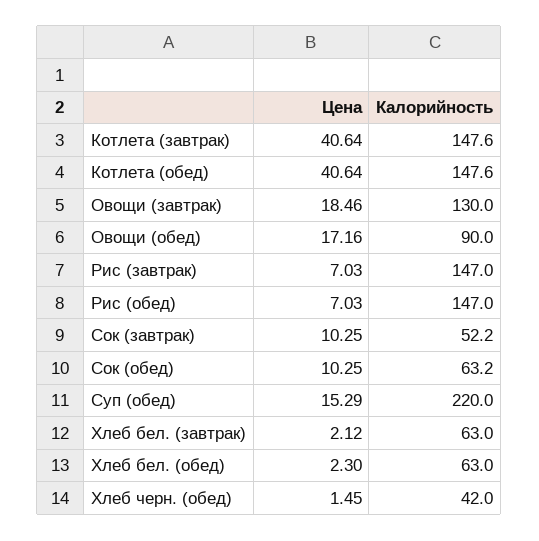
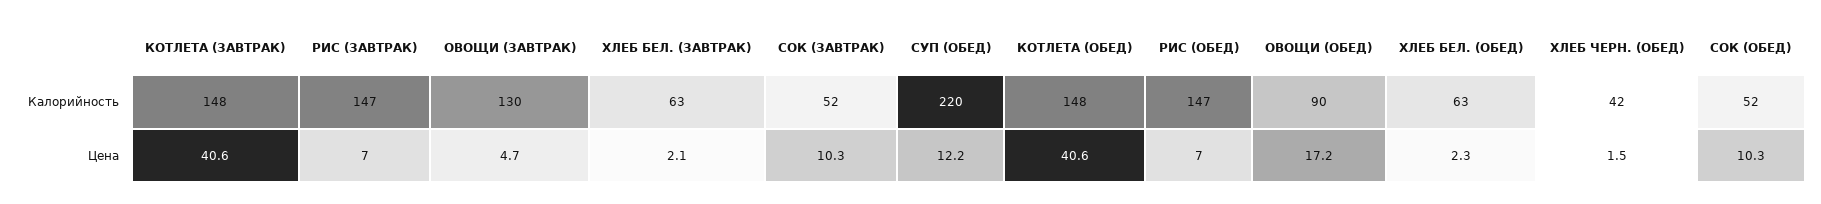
  {
    "Цена": {
      "Котлета (завтрак)": 40.64,
      "Котлета (обед)": 40.64,
-     "Овощи (завтрак)": 18.46,
+     "Овощи (завтрак)": 4.7,
      "Овощи (обед)": 17.16,
      "Рис (завтрак)": 7.03,
      "Рис (обед)": 7.03,
      "Сок (завтрак)": 10.25,
      "Сок (обед)": 10.25,
-     "Суп (обед)": 15.29,
+     "Суп (обед)": 12.2,
      "Хлеб бел. (завтрак)": 2.12,
      "Хлеб бел. (обед)": 2.3,
      "Хлеб черн. (обед)": 1.45
    },
    "Калорийность": {
      "Котлета (завтрак)": 147.6,
      "Котлета (обед)": 147.6,
      "Овощи (завтрак)": 130,
      "Овощи (обед)": 90,
      "Рис (завтрак)": 147,
      "Рис (обед)": 147,
      "Сок (завтрак)": 52.2,
-     "Сок (обед)": 63.2,
+     "Сок (обед)": 52,
      "Суп (обед)": 220,
      "Хлеб бел. (завтрак)": 63,
      "Хлеб бел. (обед)": 63,
      "Хлеб черн. (обед)": 42
    }
  }

